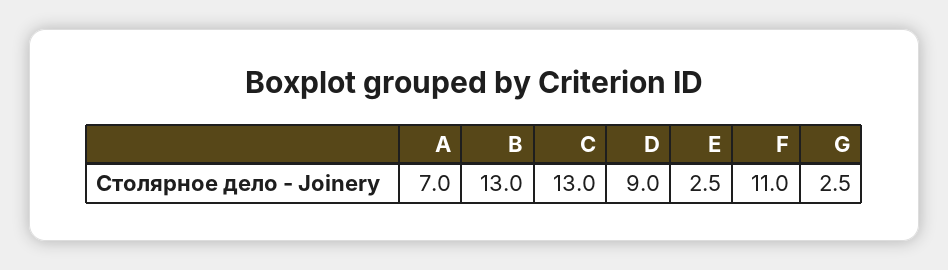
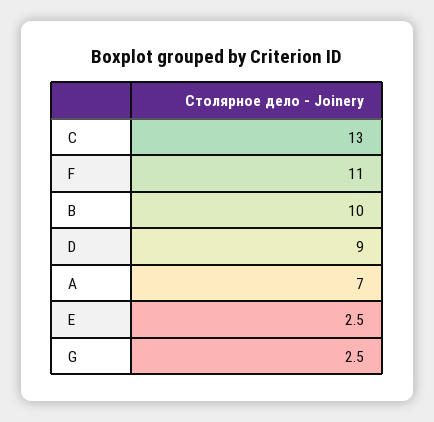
  {
    "A": 7,
-   "B": 13,
+   "B": 10,
    "C": 13,
    "D": 9,
    "E": 2.5,
    "F": 11,
    "G": 2.5
  }

